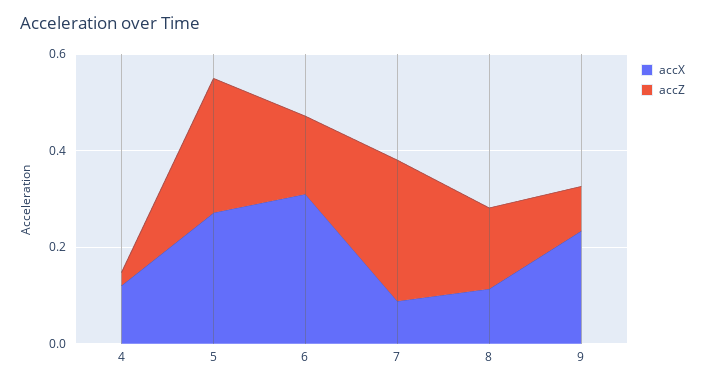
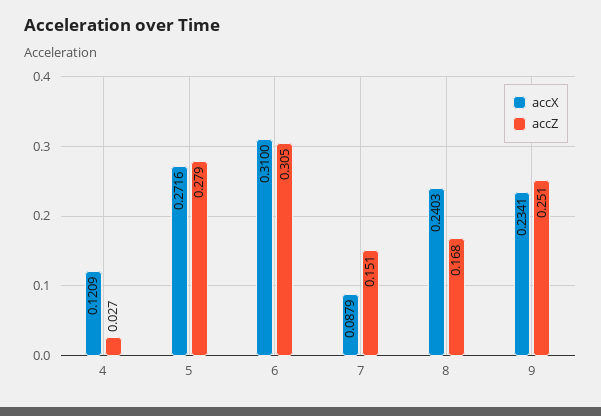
  {
    "accX": {
      "4": 0.1209,
      "5": 0.2716,
      "6": 0.31,
      "7": 0.0879,
-     "8": 0.1,
+     "8": 0.2403,
      "9": 0.2341
    },
    "accZ": {
      "4": 0.027,
      "5": 0.279,
-     "6": 0.15,
+     "6": 0.305,
-     "7": 0.3,
+     "7": 0.151,
      "8": 0.168,
-     "9": 0.1
+     "9": 0.251
    }
  }

